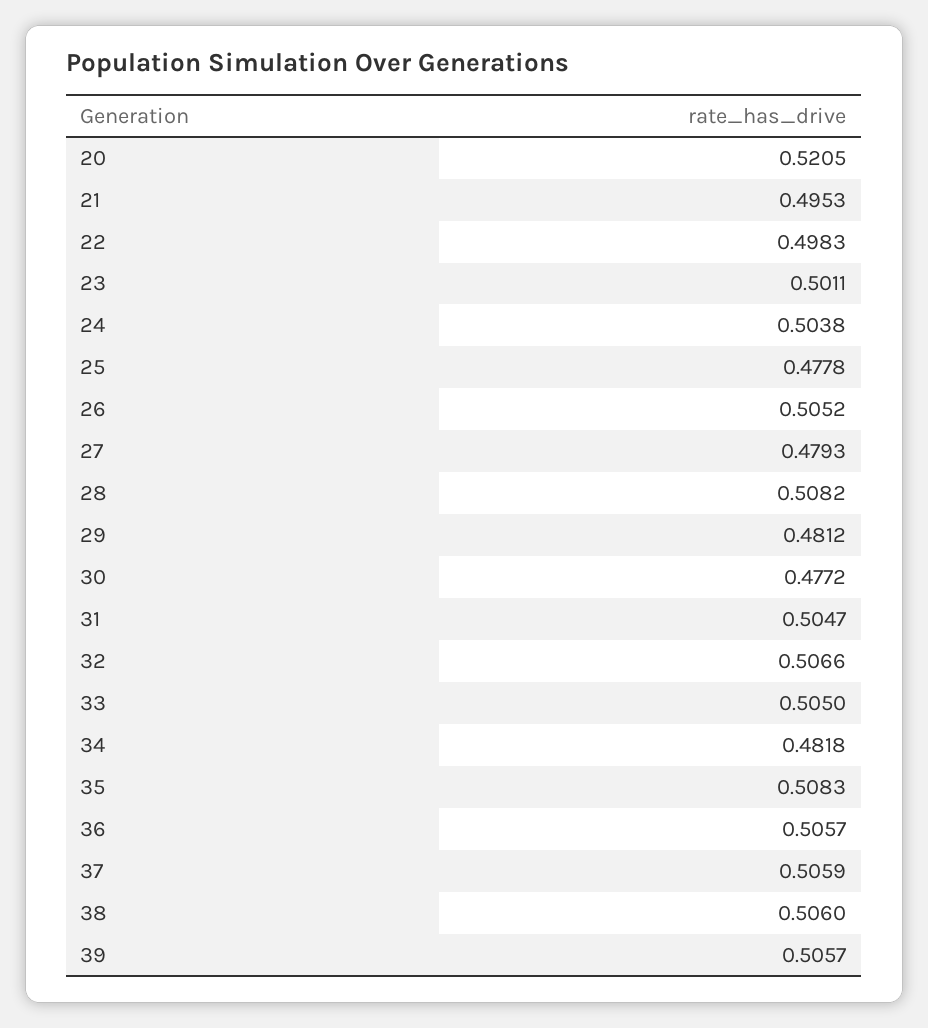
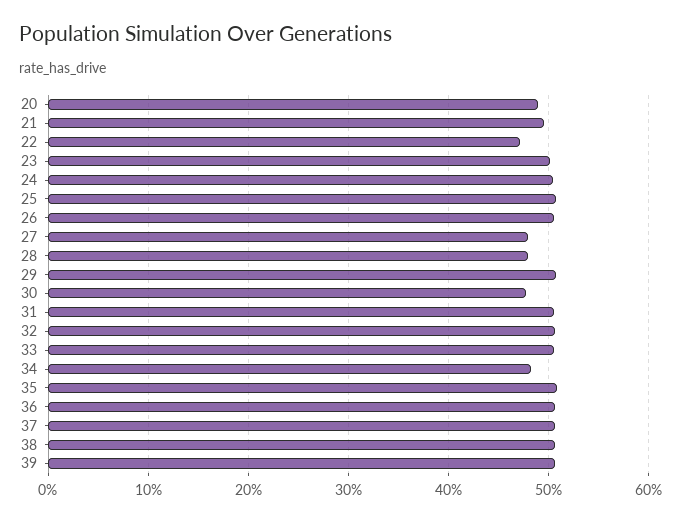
  {
-   "20": 0.5205,
+   "20": 0.49,
    "21": 0.4953,
-   "22": 0.4983,
+   "22": 0.47,
    "23": 0.5011,
    "24": 0.5038,
-   "25": 0.4778,
+   "25": 0.51,
    "26": 0.5052,
    "27": 0.4793,
-   "28": 0.5082,
+   "28": 0.48,
-   "29": 0.4812,
+   "29": 0.51,
    "30": 0.4772,
    "31": 0.5047,
    "32": 0.5066,
    "33": 0.505,
    "34": 0.4818,
    "35": 0.5083,
    "36": 0.5057,
    "37": 0.5059,
    "38": 0.506,
    "39": 0.5057
  }

